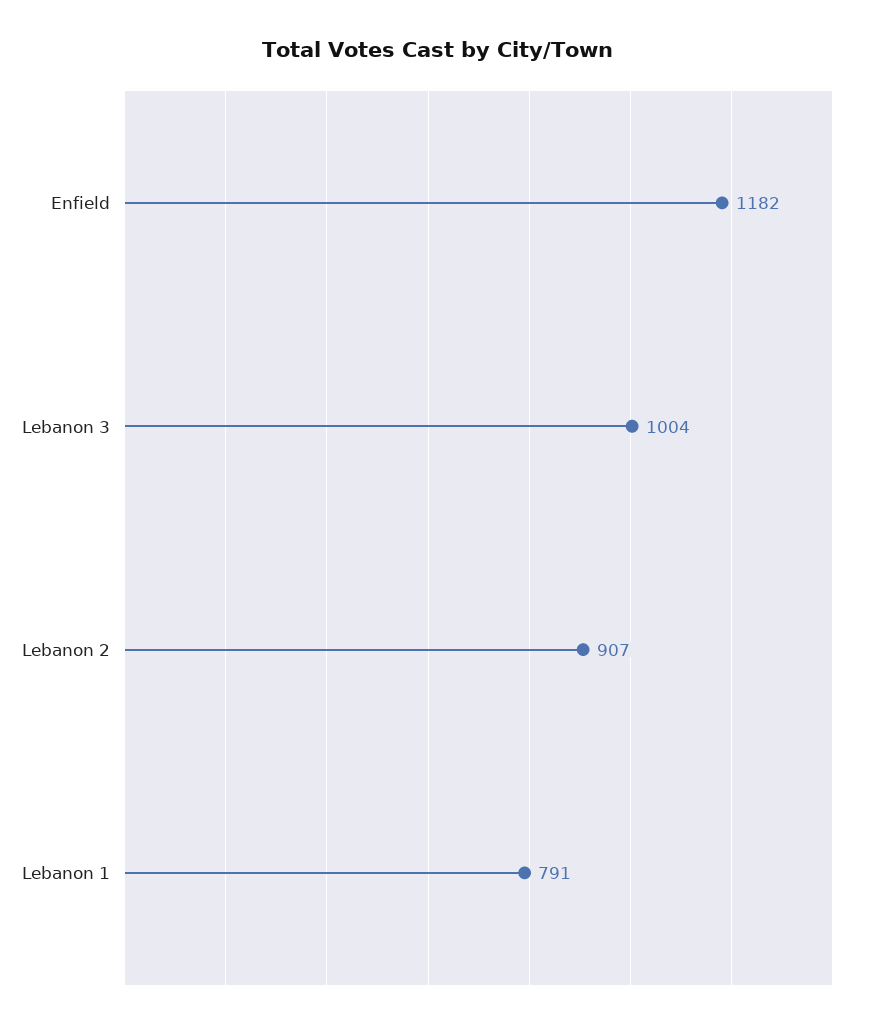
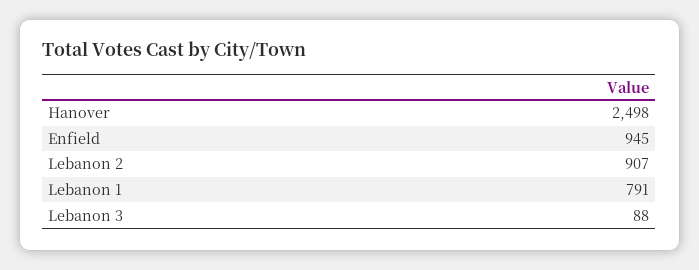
  {
-   "Enfield": 1182,
+   "Enfield": 945,
-   "Lebanon 3": 1004,
+   "Lebanon 3": 88,
    "Lebanon 2": 907,
-   "Lebanon 1": 791
+   "Lebanon 1": 791,
+   "Hanover": 2498
  }

